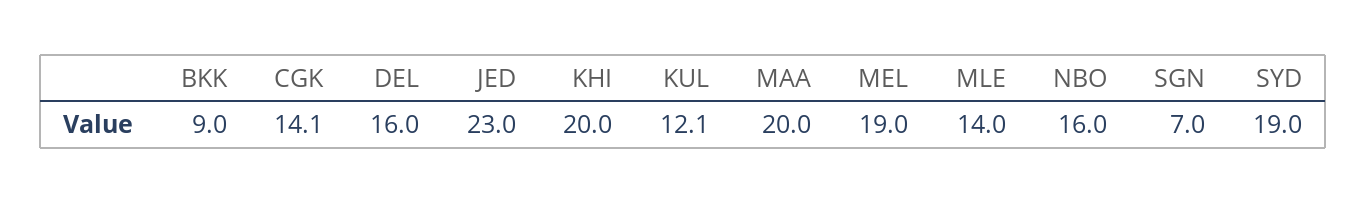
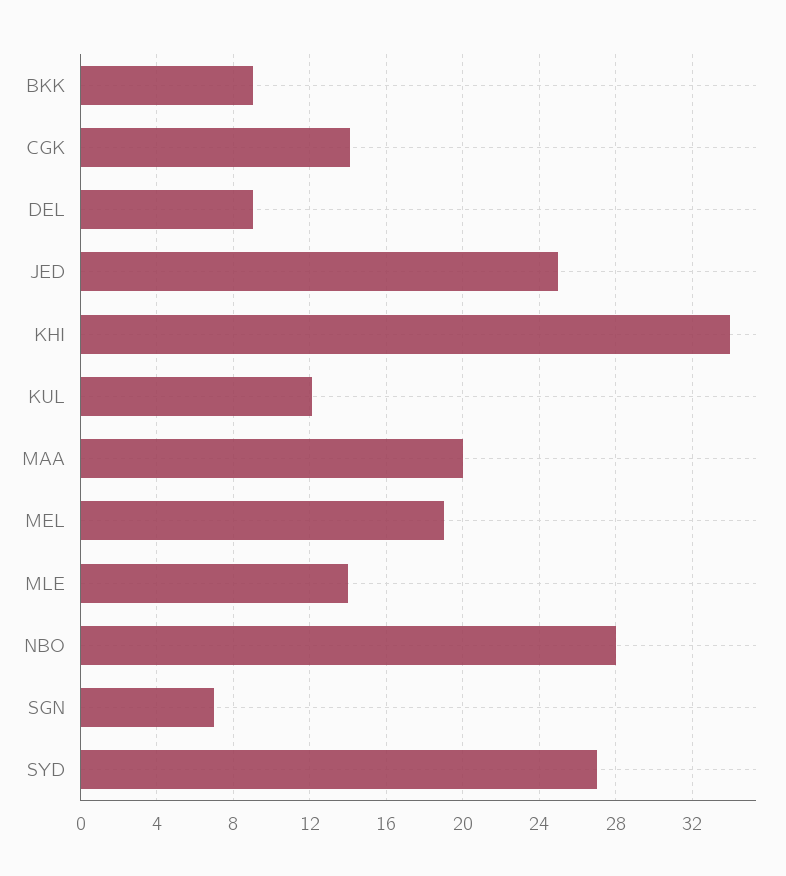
  {
    "BKK": 9,
    "CGK": 14.1,
-   "DEL": 16,
+   "DEL": 9,
-   "JED": 23,
+   "JED": 25,
-   "KHI": 20,
+   "KHI": 34,
    "KUL": 12.1,
    "MAA": 20,
    "MEL": 19,
    "MLE": 14,
-   "NBO": 16,
+   "NBO": 28,
    "SGN": 7,
-   "SYD": 19
+   "SYD": 27
  }

